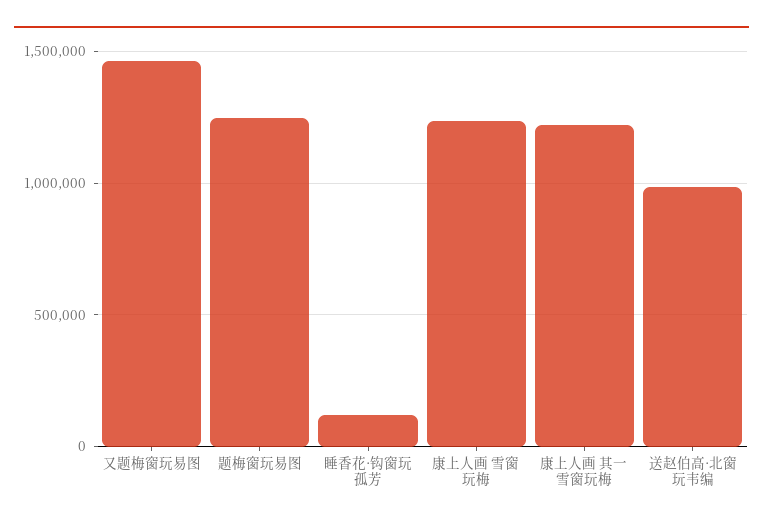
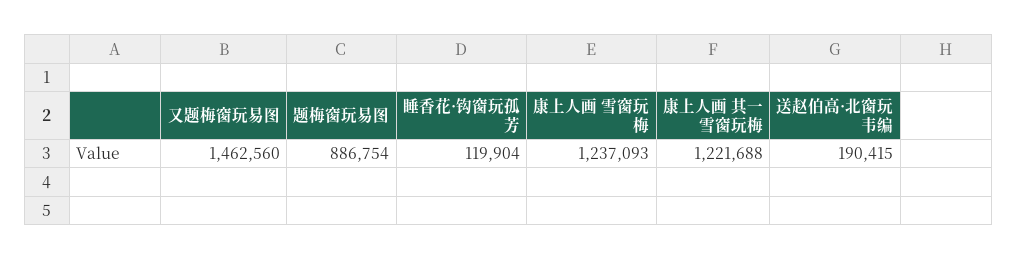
  {
    "又题梅窗玩易图": 1462560,
-   "题梅窗玩易图": 1250000,
+   "题梅窗玩易图": 886754,
    "睡香花·钩窗玩孤芳": 119904,
    "康上人画 雪窗玩梅": 1237093,
    "康上人画 其一 雪窗玩梅": 1221688,
-   "送赵伯高·北窗玩韦编": 1000000
+   "送赵伯高·北窗玩韦编": 190415
  }

